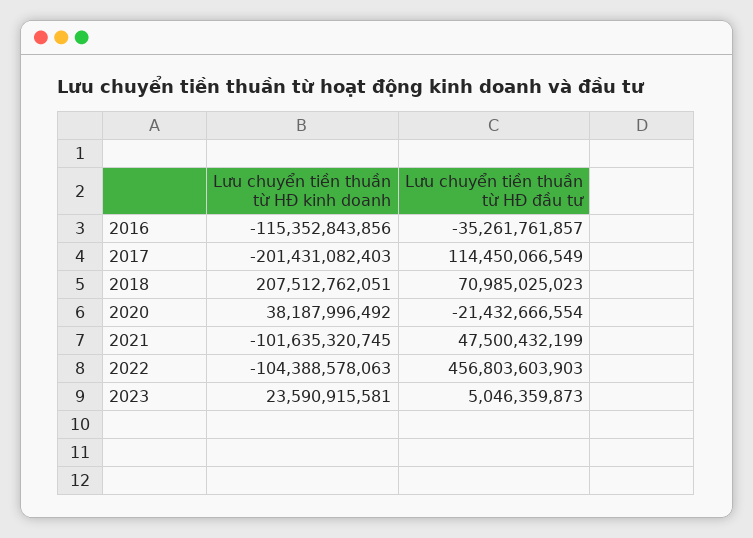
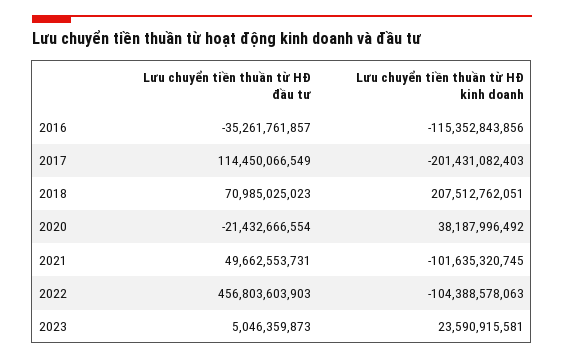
  {
    "Lưu chuyển tiền thuần từ HĐ kinh doanh": {
      "2016": -115352843856,
      "2017": -201431082403,
      "2018": 207512762051,
      "2020": 38187996492,
      "2021": -101635320745,
      "2022": -104388578063,
      "2023": 23590915581
    },
    "Lưu chuyển tiền thuần từ HĐ đầu tư": {
      "2016": -35261761857,
      "2017": 114450066549,
      "2018": 70985025023,
      "2020": -21432666554,
-     "2021": 47500432199,
+     "2021": 49662553731,
      "2022": 456803603903,
      "2023": 5046359873
    }
  }

